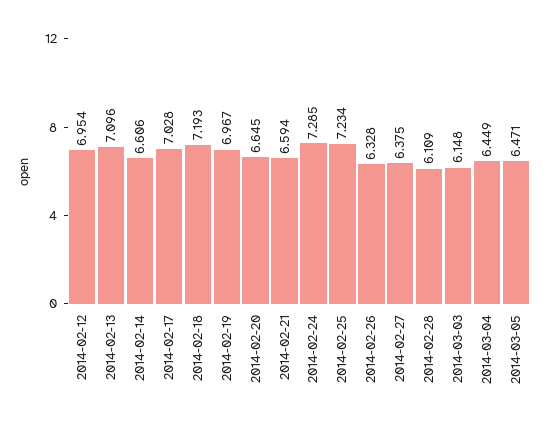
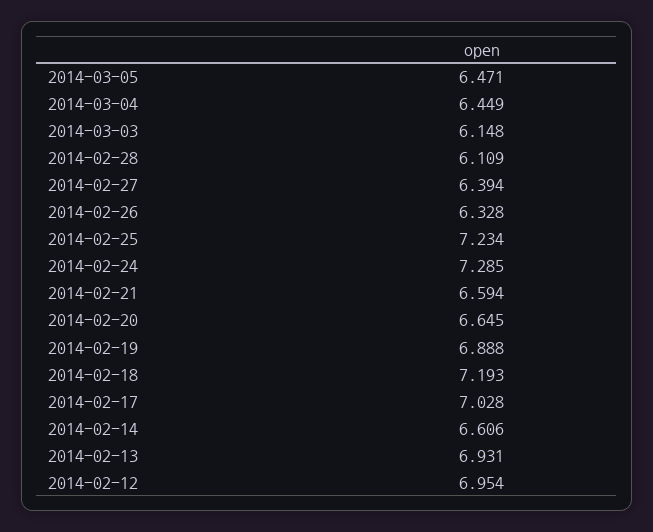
  {
    "2014-02-12": 6.954,
-   "2014-02-13": 7.096,
+   "2014-02-13": 6.931,
    "2014-02-14": 6.606,
    "2014-02-17": 7.028,
    "2014-02-18": 7.193,
-   "2014-02-19": 6.967,
+   "2014-02-19": 6.888,
    "2014-02-20": 6.645,
    "2014-02-21": 6.594,
    "2014-02-24": 7.285,
    "2014-02-25": 7.234,
    "2014-02-26": 6.328,
-   "2014-02-27": 6.375,
+   "2014-02-27": 6.394,
    "2014-02-28": 6.109,
    "2014-03-03": 6.148,
    "2014-03-04": 6.449,
    "2014-03-05": 6.471
  }

